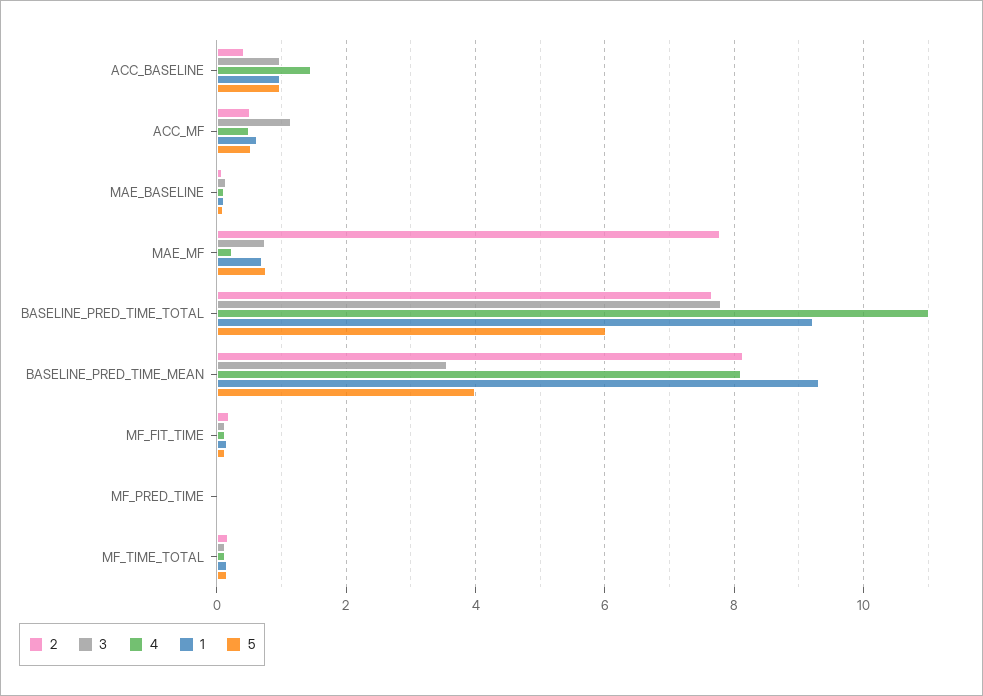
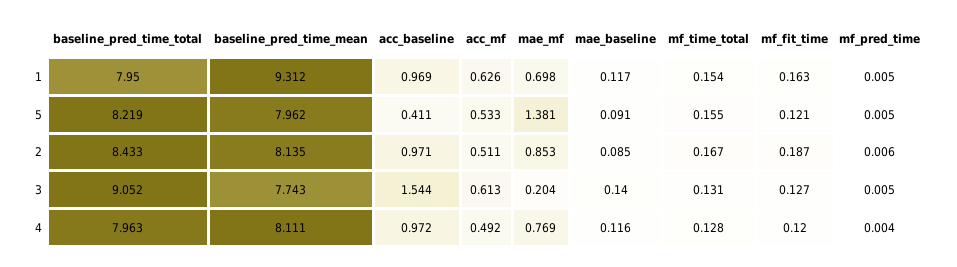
  {
    "2": {
-     "ACC_BASELINE": 0.4,
+     "ACC_BASELINE": 0.971,
      "ACC_MF": 0.511,
      "MAE_BASELINE": 0.085,
-     "MAE_MF": 7.8,
+     "MAE_MF": 0.853,
-     "BASELINE_PRED_TIME_TOTAL": 7.6,
+     "BASELINE_PRED_TIME_TOTAL": 8.433,
      "BASELINE_PRED_TIME_MEAN": 8.135,
      "MF_FIT_TIME": 0.187,
      "MF_PRED_TIME": 0.006,
      "MF_TIME_TOTAL": 0.167
    },
    "3": {
-     "ACC_BASELINE": 1,
+     "ACC_BASELINE": 1.544,
-     "ACC_MF": 1.2,
+     "ACC_MF": 0.613,
      "MAE_BASELINE": 0.14,
-     "MAE_MF": 0.8,
+     "MAE_MF": 0.204,
-     "BASELINE_PRED_TIME_TOTAL": 7.8,
+     "BASELINE_PRED_TIME_TOTAL": 9.052,
-     "BASELINE_PRED_TIME_MEAN": 3.6,
+     "BASELINE_PRED_TIME_MEAN": 7.743,
      "MF_FIT_TIME": 0.127,
      "MF_PRED_TIME": 0.005,
      "MF_TIME_TOTAL": 0.131
    },
    "4": {
-     "ACC_BASELINE": 1.4,
+     "ACC_BASELINE": 0.972,
      "ACC_MF": 0.492,
      "MAE_BASELINE": 0.116,
-     "MAE_MF": 0.2,
+     "MAE_MF": 0.769,
-     "BASELINE_PRED_TIME_TOTAL": 11,
+     "BASELINE_PRED_TIME_TOTAL": 7.963,
      "BASELINE_PRED_TIME_MEAN": 8.111,
      "MF_FIT_TIME": 0.12,
      "MF_PRED_TIME": 0.004,
      "MF_TIME_TOTAL": 0.128
    },
    "1": {
      "ACC_BASELINE": 0.969,
      "ACC_MF": 0.626,
      "MAE_BASELINE": 0.117,
      "MAE_MF": 0.698,
-     "BASELINE_PRED_TIME_TOTAL": 9.2,
+     "BASELINE_PRED_TIME_TOTAL": 7.95,
      "BASELINE_PRED_TIME_MEAN": 9.312,
      "MF_FIT_TIME": 0.163,
      "MF_PRED_TIME": 0.005,
      "MF_TIME_TOTAL": 0.154
    },
    "5": {
-     "ACC_BASELINE": 1,
+     "ACC_BASELINE": 0.411,
      "ACC_MF": 0.533,
      "MAE_BASELINE": 0.091,
-     "MAE_MF": 0.8,
+     "MAE_MF": 1.381,
-     "BASELINE_PRED_TIME_TOTAL": 6,
+     "BASELINE_PRED_TIME_TOTAL": 8.219,
-     "BASELINE_PRED_TIME_MEAN": 4,
+     "BASELINE_PRED_TIME_MEAN": 7.962,
      "MF_FIT_TIME": 0.121,
      "MF_PRED_TIME": 0.005,
      "MF_TIME_TOTAL": 0.155
    }
  }

